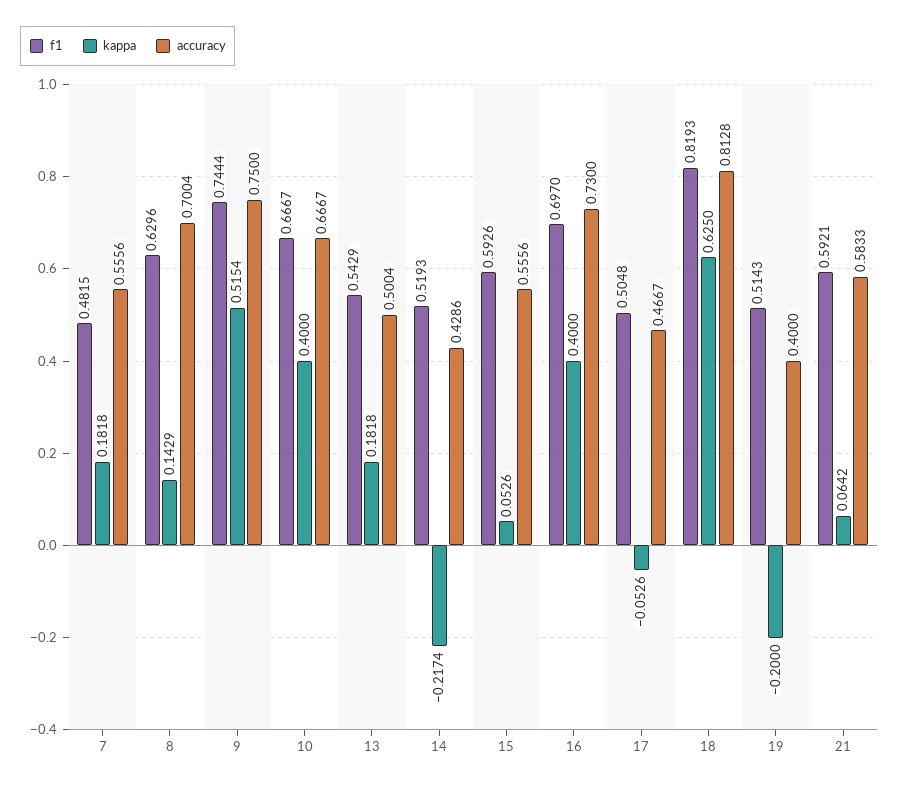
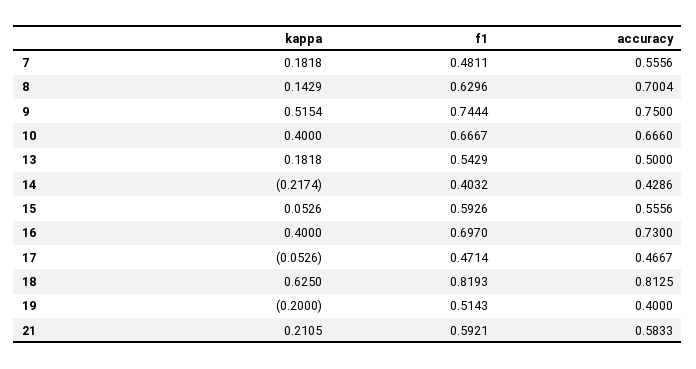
  {
    "f1": {
-     "7": 0.4815,
+     "7": 0.4811,
      "8": 0.6296,
      "9": 0.7444,
      "10": 0.6667,
      "13": 0.5429,
-     "14": 0.5193,
+     "14": 0.4032,
      "15": 0.5926,
      "16": 0.697,
-     "17": 0.5048,
+     "17": 0.4714,
      "18": 0.8193,
      "19": 0.5143,
      "21": 0.5921
    },
    "kappa": {
      "7": 0.1818,
      "8": 0.1429,
      "9": 0.5154,
      "10": 0.4,
      "13": 0.1818,
      "14": -0.2174,
      "15": 0.0526,
      "16": 0.4,
      "17": -0.0526,
      "18": 0.625,
      "19": -0.2,
-     "21": 0.0642
+     "21": 0.2105
    },
    "accuracy": {
      "7": 0.5556,
      "8": 0.7004,
      "9": 0.75,
-     "10": 0.6667,
+     "10": 0.666,
-     "13": 0.5004,
+     "13": 0.5,
      "14": 0.4286,
      "15": 0.5556,
      "16": 0.73,
      "17": 0.4667,
-     "18": 0.8128,
+     "18": 0.8125,
      "19": 0.4,
      "21": 0.5833
    }
  }

